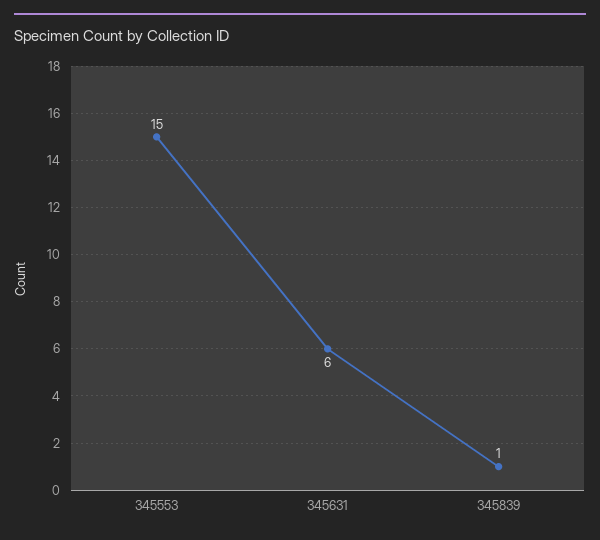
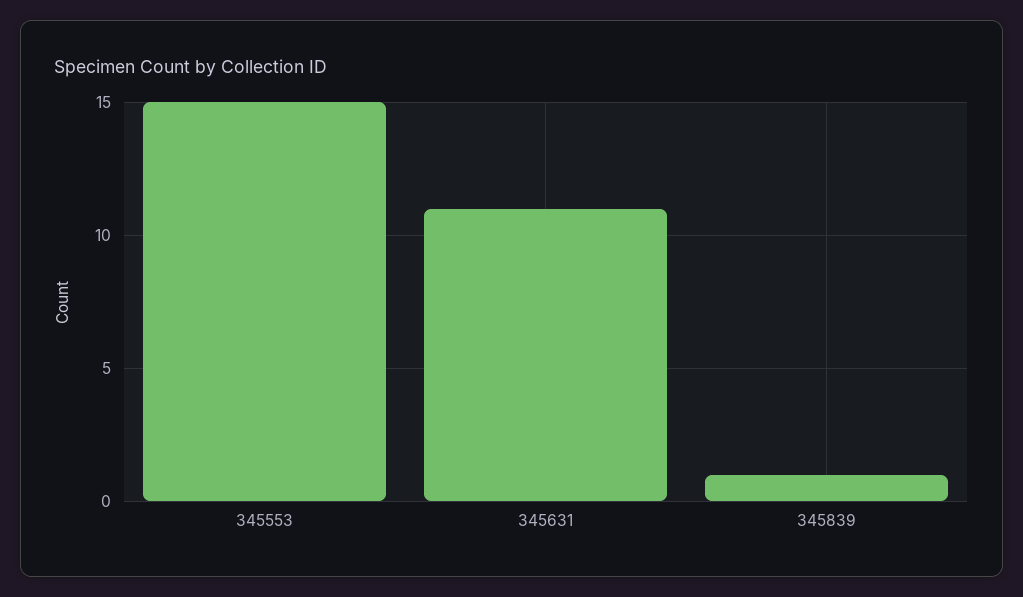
  {
    "345553": 15,
-   "345631": 6,
+   "345631": 11,
    "345839": 1
  }

